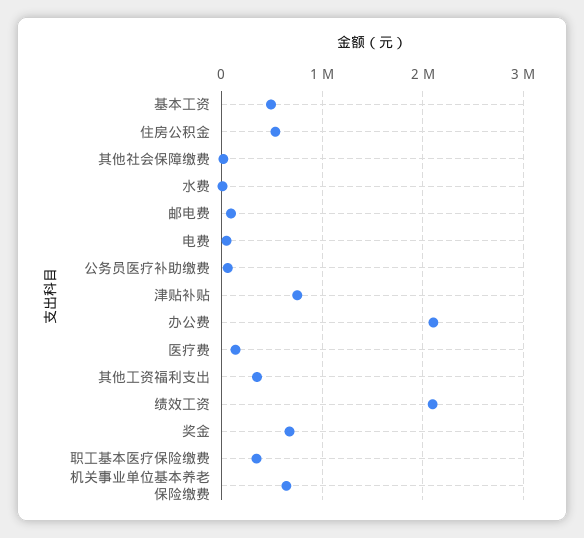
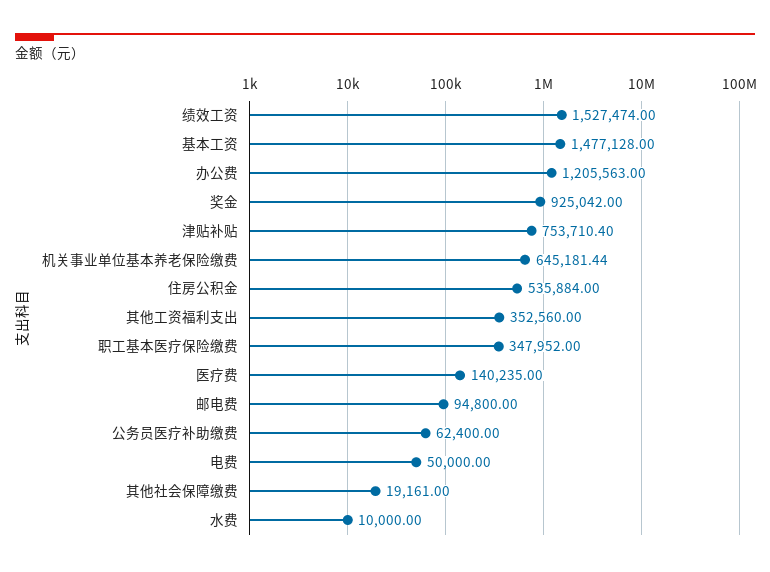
  {
-   "基本工资": 500000,
+   "基本工资": 1477128,
    "住房公积金": 535884,
    "其他社会保障缴费": 19161,
    "水费": 10000,
    "邮电费": 94800,
    "电费": 50000,
    "公务员医疗补助缴费": 62400,
    "津贴补贴": 753710.4,
-   "办公费": 2100000,
+   "办公费": 1205563,
    "医疗费": 140235,
    "其他工资福利支出": 352560,
-   "绩效工资": 2100000,
+   "绩效工资": 1527474,
-   "奖金": 700000,
+   "奖金": 925042,
    "职工基本医疗保险缴费": 347952,
    "机关事业单位基本养老保险缴费": 645181.44
  }

